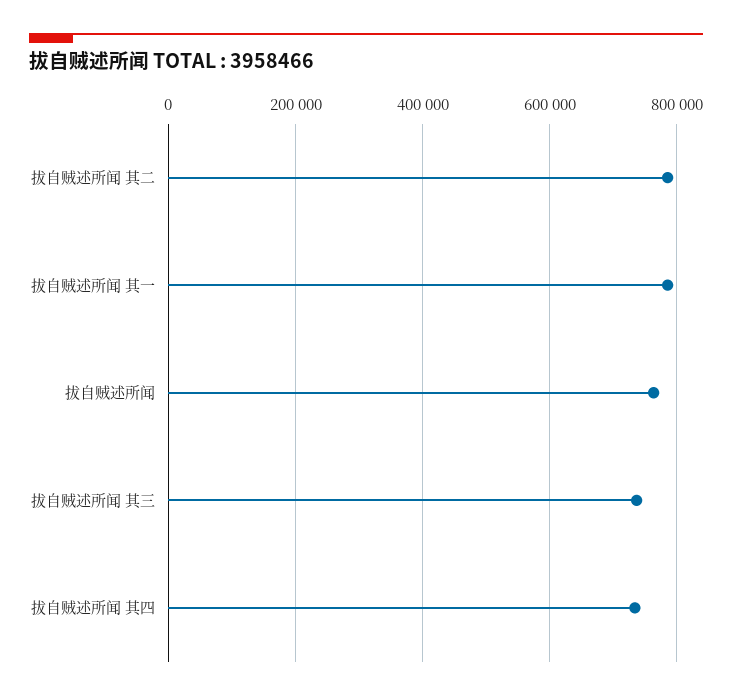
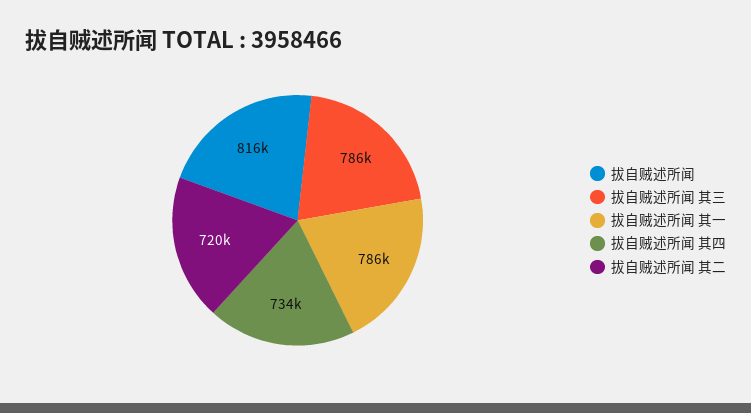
  {
-   "拔自贼述所闻 其二": 780000,
+   "拔自贼述所闻 其二": 720000,
    "拔自贼述所闻 其一": 786000,
-   "拔自贼述所闻": 760000,
+   "拔自贼述所闻": 816000,
-   "拔自贼述所闻 其三": 740000,
+   "拔自贼述所闻 其三": 786000,
    "拔自贼述所闻 其四": 734000
  }

